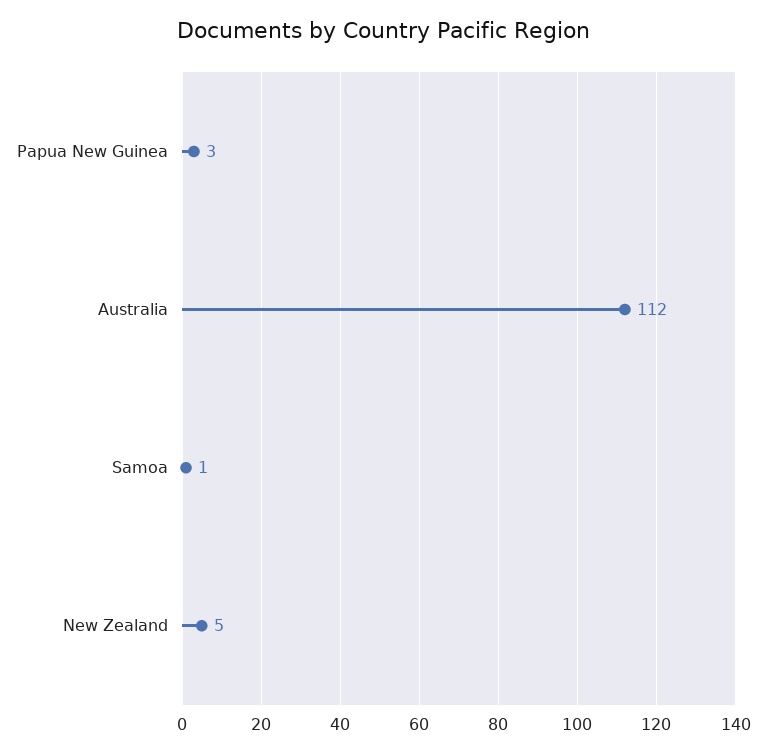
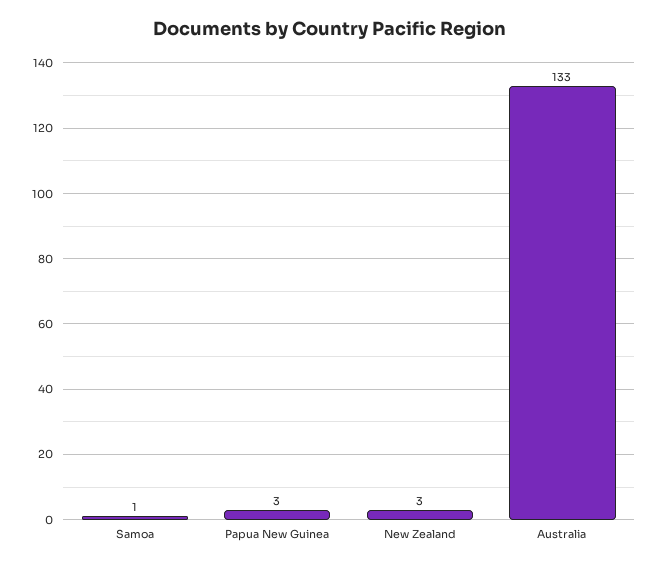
  {
    "Papua New Guinea": 3,
-   "Australia": 112,
+   "Australia": 133,
    "Samoa": 1,
-   "New Zealand": 5
+   "New Zealand": 3
  }

